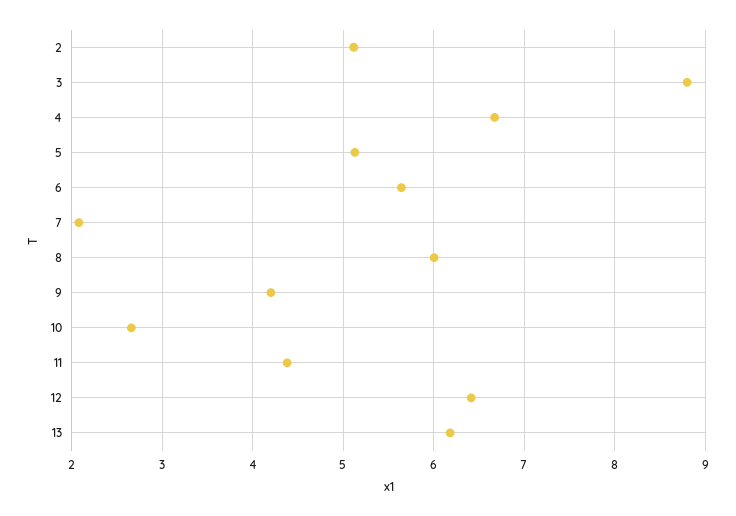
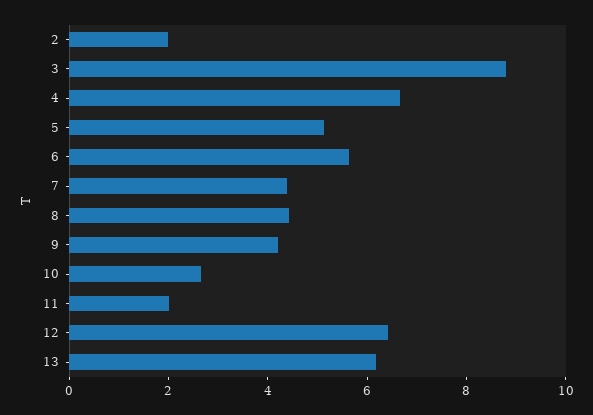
  {
-   "2": 5.1,
+   "2": 2,
    "3": 8.8,
    "4": 6.7,
    "5": 5.1,
    "6": 5.6,
-   "7": 2.1,
+   "7": 4.5,
-   "8": 6,
+   "8": 4.5,
    "9": 4.2,
    "10": 2.7,
-   "11": 4.4,
+   "11": 2,
    "12": 6.4,
    "13": 6.2
  }

